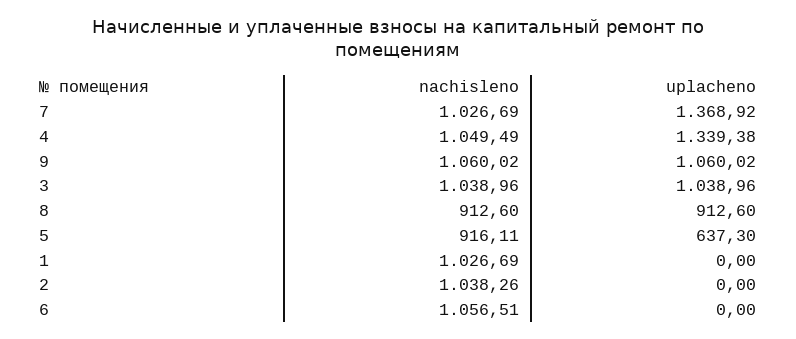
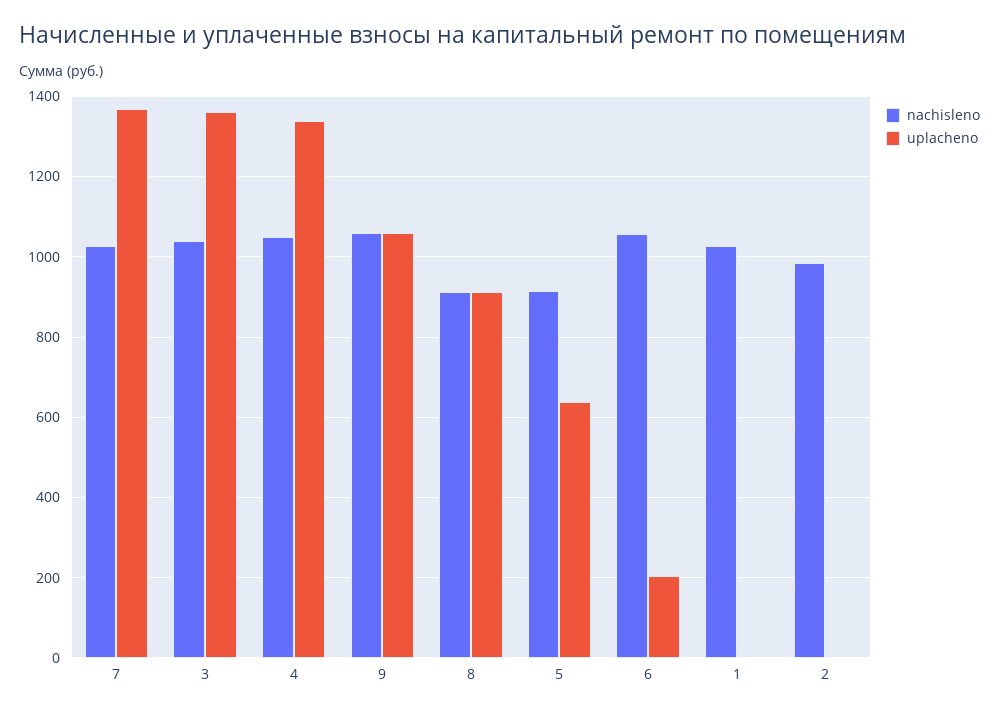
  {
    "nachisleno": {
      "7": 1026.69,
      "4": 1049.49,
      "9": 1060.02,
      "3": 1038.96,
      "8": 912.6,
      "5": 916.11,
      "1": 1026.69,
-     "2": 1038.26,
+     "2": 980,
      "6": 1056.51
    },
    "uplacheno": {
      "7": 1368.92,
      "4": 1339.38,
      "9": 1060.02,
-     "3": 1038.96,
+     "3": 1360,
      "8": 912.6,
      "5": 637.3,
      "1": 0,
      "2": 0,
-     "6": 0
+     "6": 200
    }
  }

